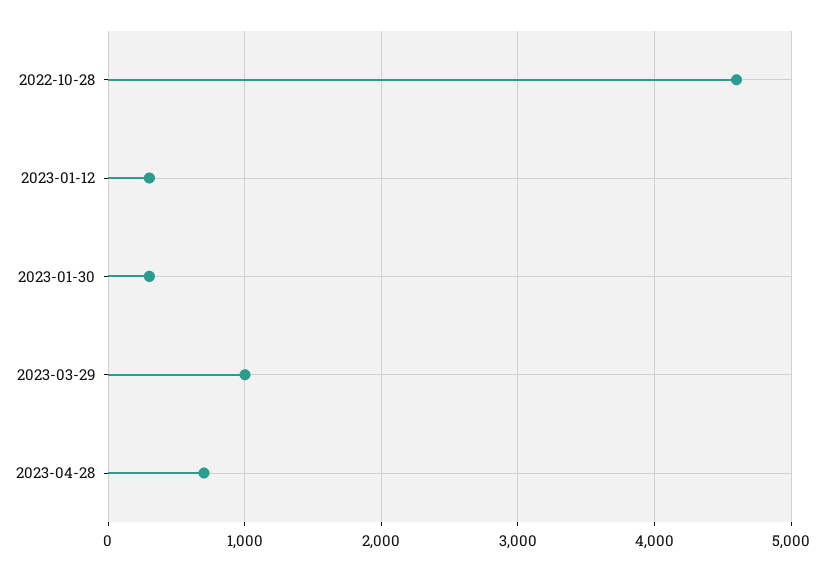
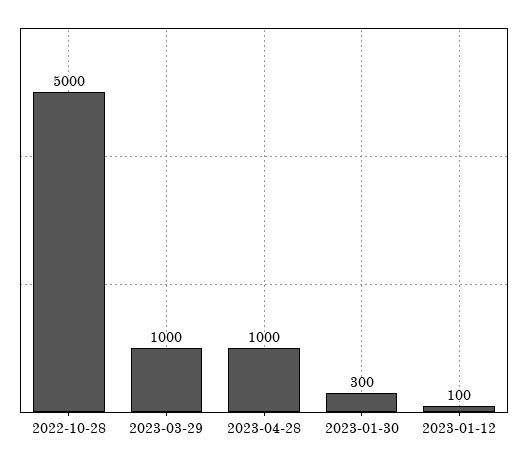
  {
-   "2022-10-28": 4600,
+   "2022-10-28": 5000,
-   "2023-01-12": 300,
+   "2023-01-12": 100,
    "2023-01-30": 300,
    "2023-03-29": 1000,
-   "2023-04-28": 700
+   "2023-04-28": 1000
  }

